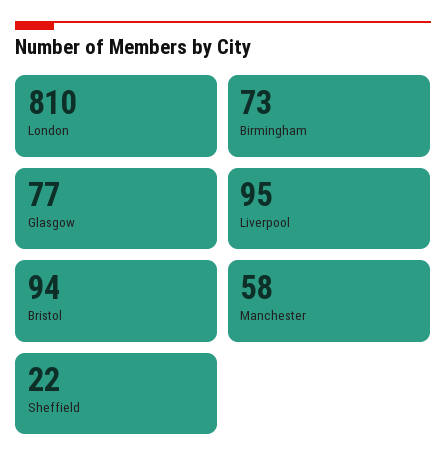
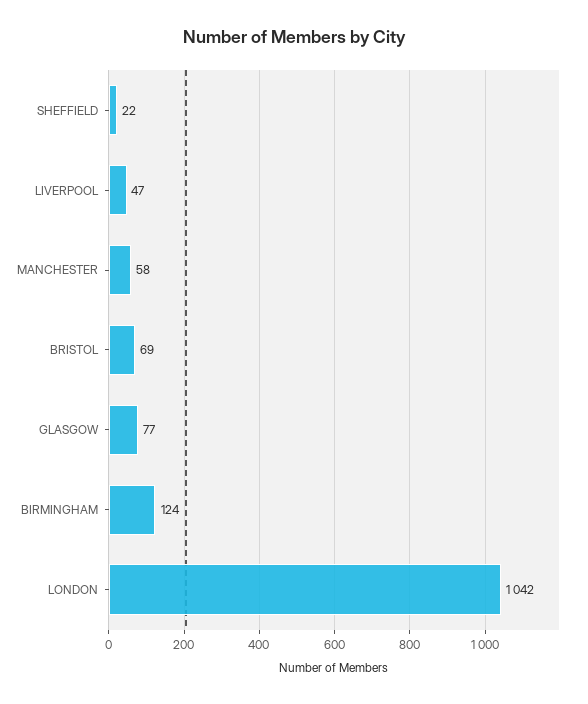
  {
-   "London": 810,
+   "London": 1042,
-   "Birmingham": 73,
+   "Birmingham": 124,
    "Glasgow": 77,
-   "Liverpool": 95,
+   "Liverpool": 47,
-   "Bristol": 94,
+   "Bristol": 69,
    "Manchester": 58,
    "Sheffield": 22
  }

